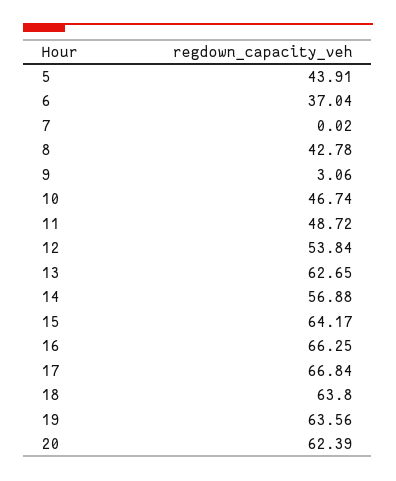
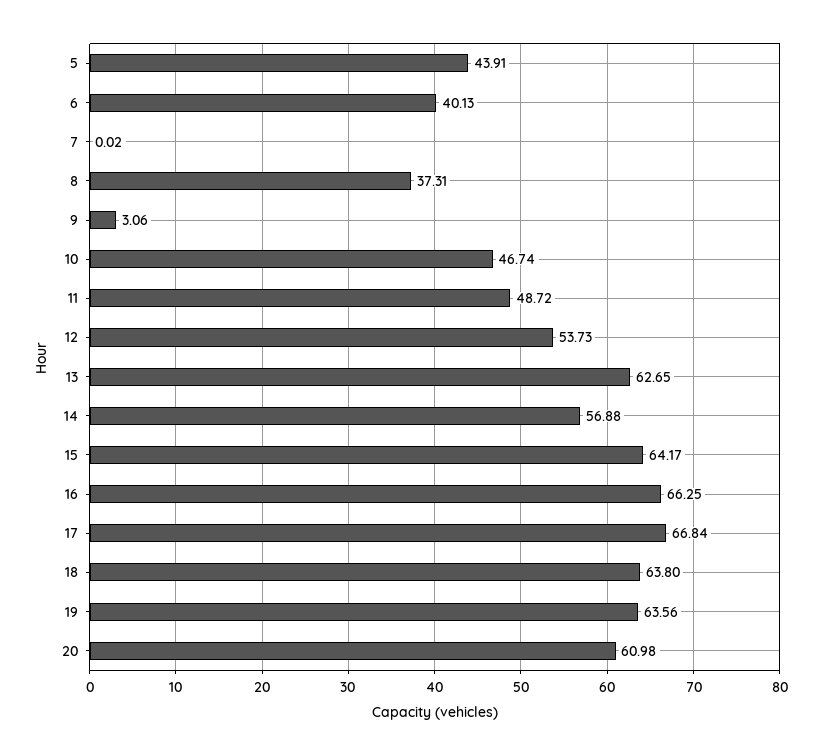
  {
    "5": 43.91,
-   "6": 37.04,
+   "6": 40.13,
    "7": 0.02,
-   "8": 42.78,
+   "8": 37.31,
    "9": 3.06,
    "10": 46.74,
    "11": 48.72,
-   "12": 53.84,
+   "12": 53.73,
    "13": 62.65,
    "14": 56.88,
    "15": 64.17,
    "16": 66.25,
    "17": 66.84,
    "18": 63.8,
    "19": 63.56,
-   "20": 62.39
+   "20": 60.98
  }

